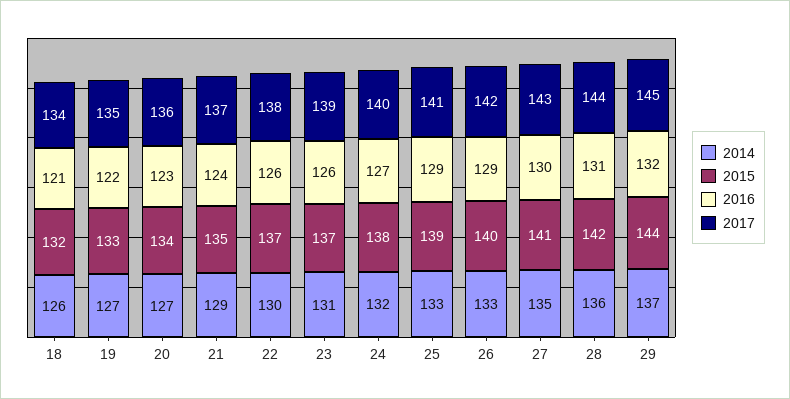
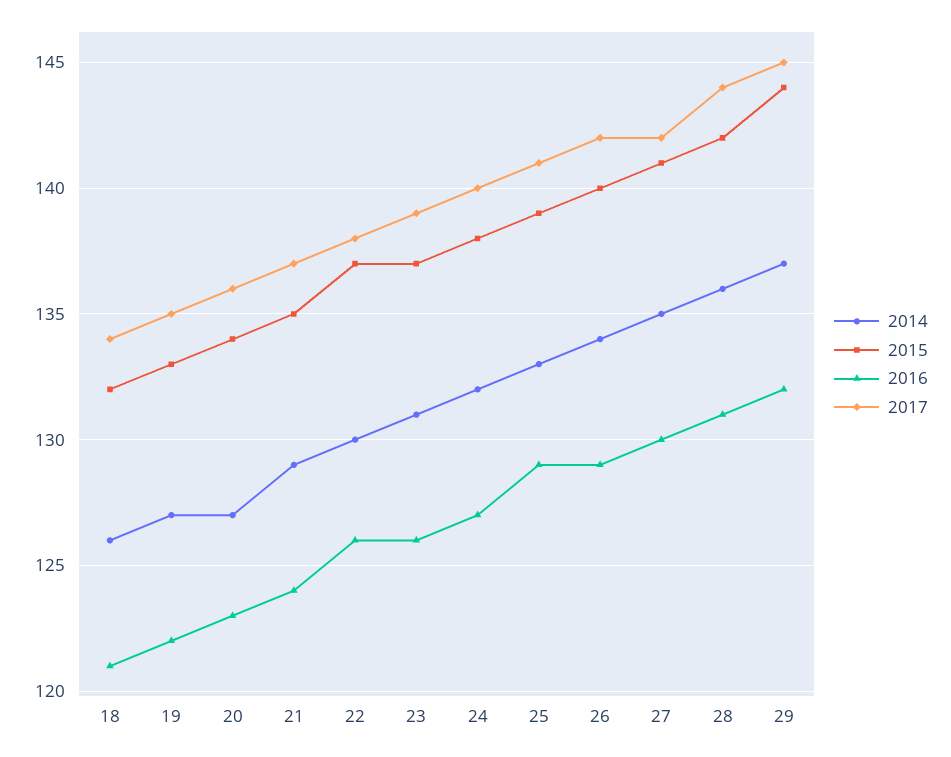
  {
    "2014": {
      "18": 126,
      "19": 127,
      "20": 127,
      "21": 129,
      "22": 130,
      "23": 131,
      "24": 132,
      "25": 133,
-     "26": 133,
+     "26": 134,
      "27": 135,
      "28": 136,
      "29": 137
    },
    "2015": {
      "18": 132,
      "19": 133,
      "20": 134,
      "21": 135,
      "22": 137,
      "23": 137,
      "24": 138,
      "25": 139,
      "26": 140,
      "27": 141,
      "28": 142,
      "29": 144
    },
    "2016": {
      "18": 121,
      "19": 122,
      "20": 123,
      "21": 124,
      "22": 126,
      "23": 126,
      "24": 127,
      "25": 129,
      "26": 129,
      "27": 130,
      "28": 131,
      "29": 132
    },
    "2017": {
      "18": 134,
      "19": 135,
      "20": 136,
      "21": 137,
      "22": 138,
      "23": 139,
      "24": 140,
      "25": 141,
      "26": 142,
-     "27": 143,
+     "27": 142,
      "28": 144,
      "29": 145
    }
  }

